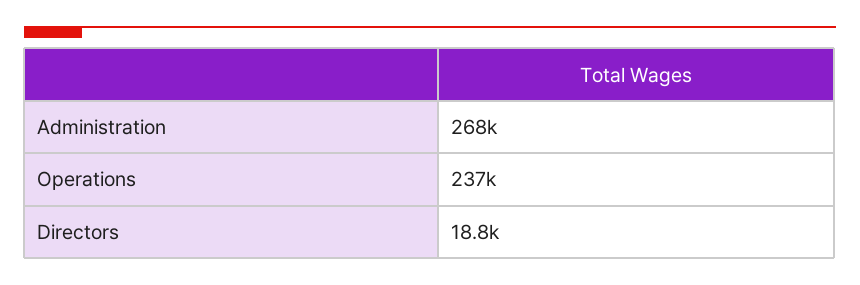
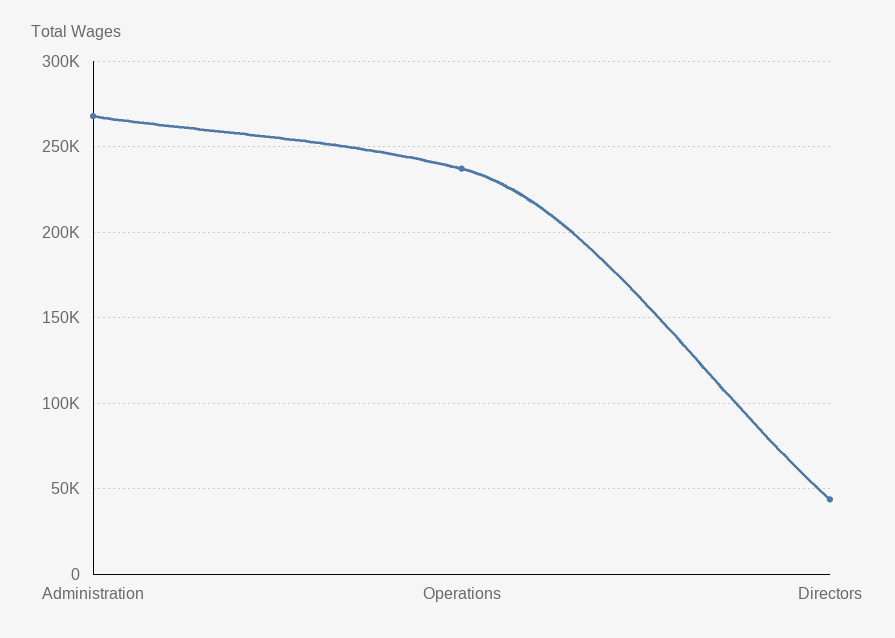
  {
    "Administration": 268000,
    "Operations": 237000,
-   "Directors": 18800
+   "Directors": 45000
  }

